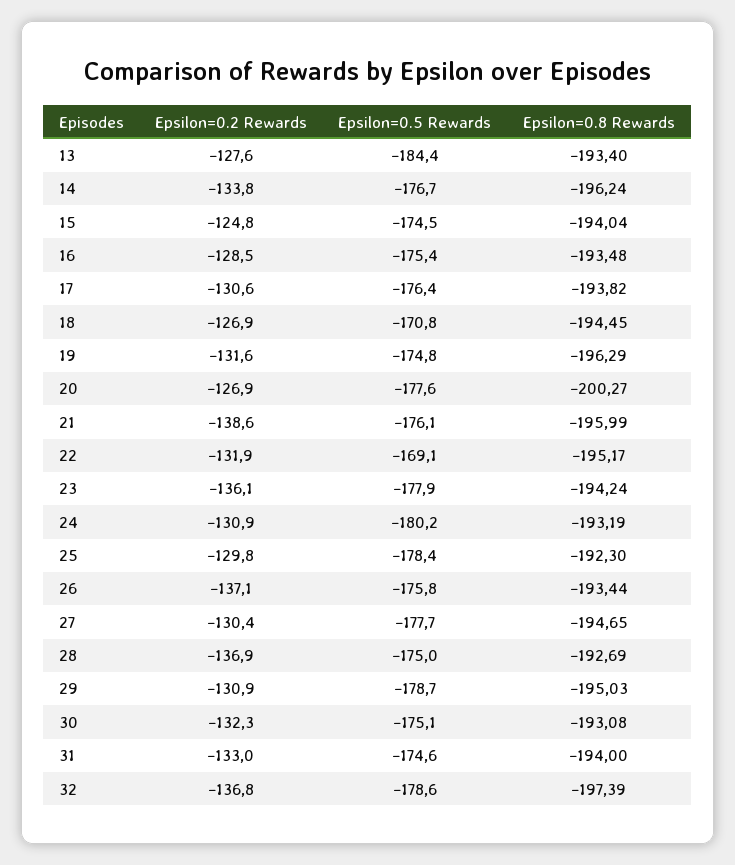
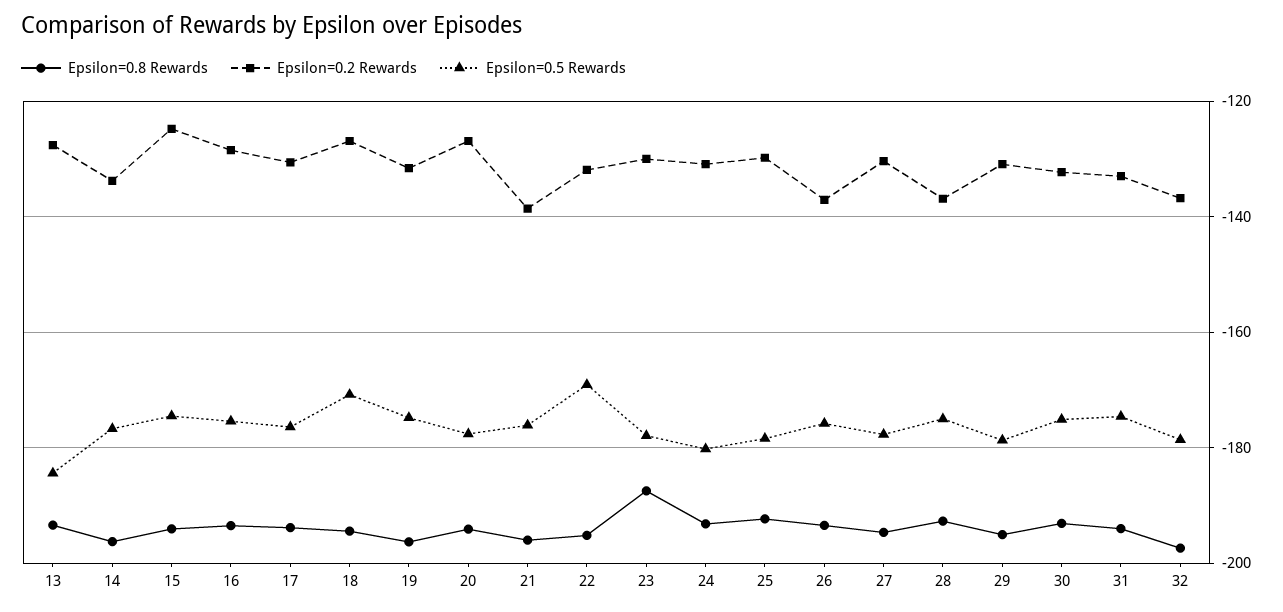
  {
    "Epsilon=0.2 Rewards": {
      "13": -127.6,
      "14": -133.8,
      "15": -124.8,
      "16": -128.5,
      "17": -130.6,
      "18": -126.9,
      "19": -131.6,
      "20": -126.9,
      "21": -138.6,
      "22": -131.9,
-     "23": -136.1,
+     "23": -130,
      "24": -130.9,
      "25": -129.8,
      "26": -137.1,
      "27": -130.4,
      "28": -136.9,
      "29": -130.9,
      "30": -132.3,
      "31": -133,
      "32": -136.8
    },
    "Epsilon=0.5 Rewards": {
      "13": -184.4,
      "14": -176.7,
      "15": -174.5,
      "16": -175.4,
      "17": -176.4,
      "18": -170.8,
      "19": -174.8,
      "20": -177.6,
      "21": -176.1,
      "22": -169.1,
      "23": -177.9,
      "24": -180.2,
      "25": -178.4,
      "26": -175.8,
      "27": -177.7,
      "28": -175,
      "29": -178.7,
      "30": -175.1,
      "31": -174.6,
      "32": -178.6
    },
    "Epsilon=0.8 Rewards": {
      "13": -193.4,
      "14": -196.24,
      "15": -194.04,
      "16": -193.48,
      "17": -193.82,
      "18": -194.45,
      "19": -196.29,
-     "20": -200.27,
+     "20": -194,
      "21": -195.99,
      "22": -195.17,
-     "23": -194.24,
+     "23": -188,
      "24": -193.19,
      "25": -192.3,
      "26": -193.44,
      "27": -194.65,
      "28": -192.69,
      "29": -195.03,
      "30": -193.08,
      "31": -194,
      "32": -197.39
    }
  }

